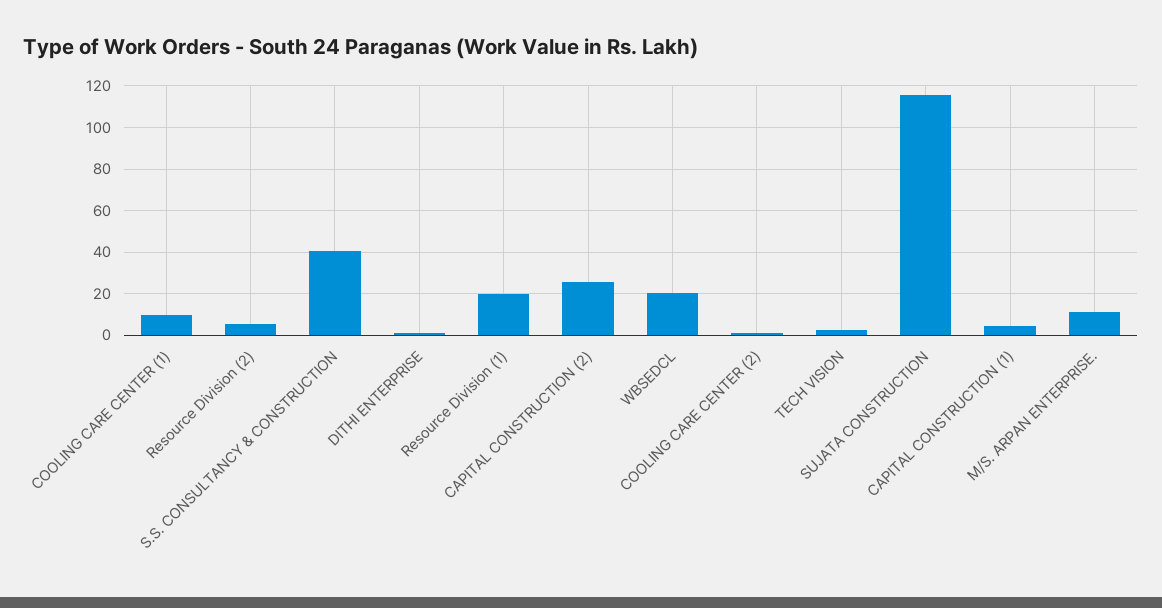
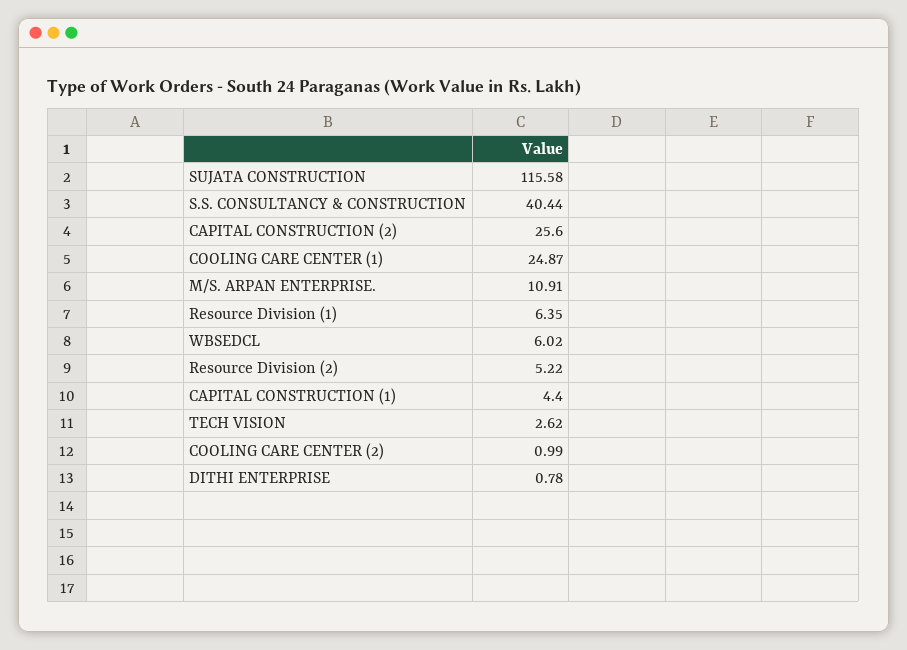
  {
-   "COOLING CARE CENTER (1)": 10,
+   "COOLING CARE CENTER (1)": 24.87,
    "Resource Division (2)": 5.22,
    "S.S. CONSULTANCY & CONSTRUCTION": 40.44,
    "DITHI ENTERPRISE": 0.78,
-   "Resource Division (1)": 20,
+   "Resource Division (1)": 6.35,
    "CAPITAL CONSTRUCTION (2)": 25.6,
-   "WBSEDCL": 20,
+   "WBSEDCL": 6.02,
    "COOLING CARE CENTER (2)": 0.99,
    "TECH VISION": 2.62,
    "SUJATA CONSTRUCTION": 115.58,
    "CAPITAL CONSTRUCTION (1)": 4.4,
    "M/S. ARPAN ENTERPRISE.": 10.91
  }

